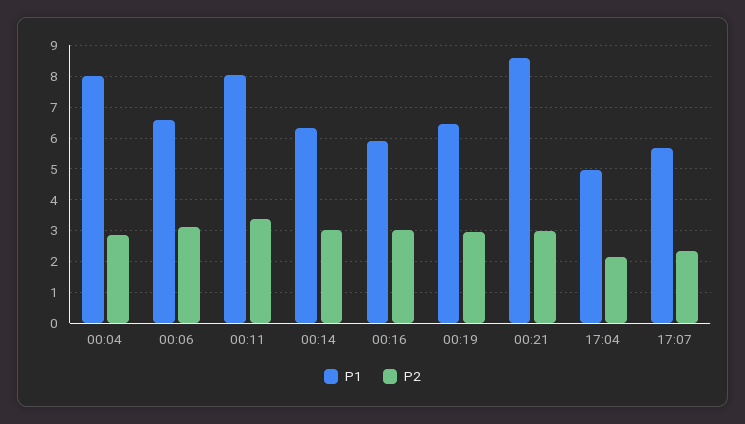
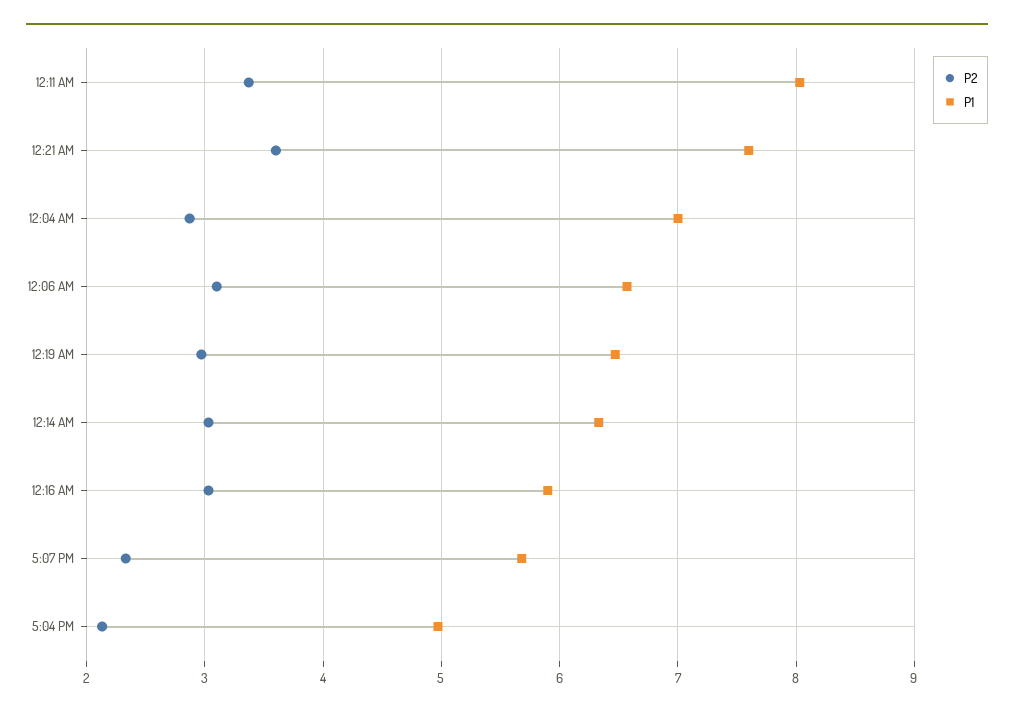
  {
    "P1": {
-     "00:04": 8,
+     "00:04": 7,
      "00:06": 6.6,
      "00:11": 8,
      "00:14": 6.3,
      "00:16": 5.9,
      "00:19": 6.5,
-     "00:21": 8.6,
+     "00:21": 7.6,
      "17:04": 5,
      "17:07": 5.7
    },
    "P2": {
      "00:04": 2.9,
      "00:06": 3.1,
      "00:11": 3.4,
      "00:14": 3,
      "00:16": 3,
      "00:19": 3,
-     "00:21": 3,
+     "00:21": 3.6,
      "17:04": 2.1,
      "17:07": 2.3
    }
  }

